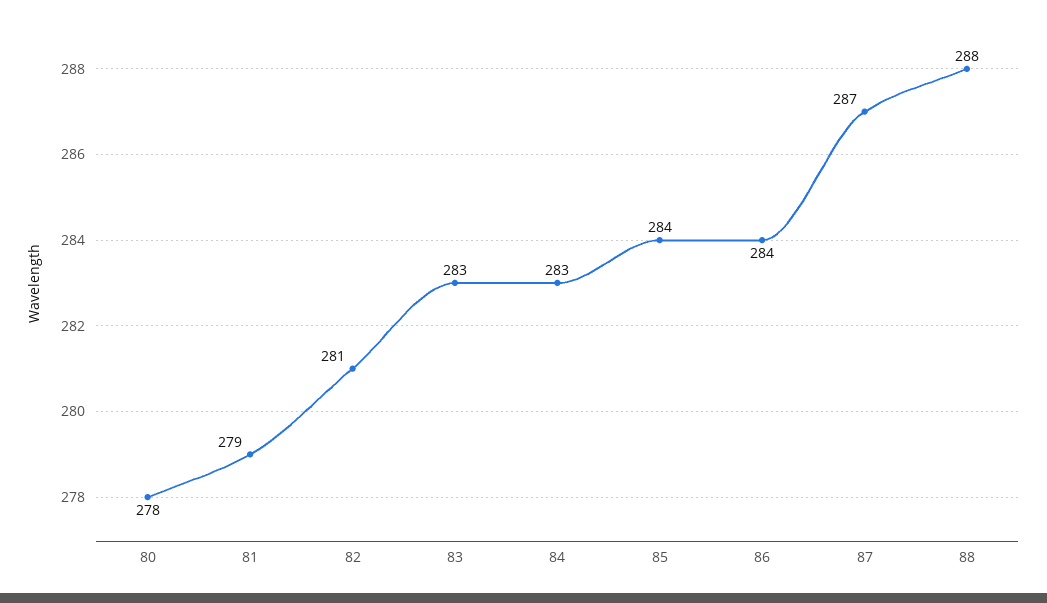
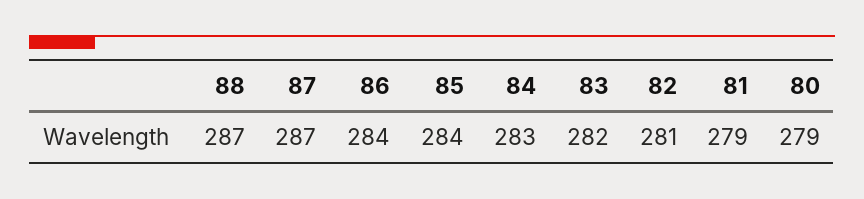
  {
-   "80": 278,
+   "80": 279,
    "81": 279,
    "82": 281,
-   "83": 283,
+   "83": 282,
    "84": 283,
    "85": 284,
    "86": 284,
    "87": 287,
-   "88": 288
+   "88": 287
  }

